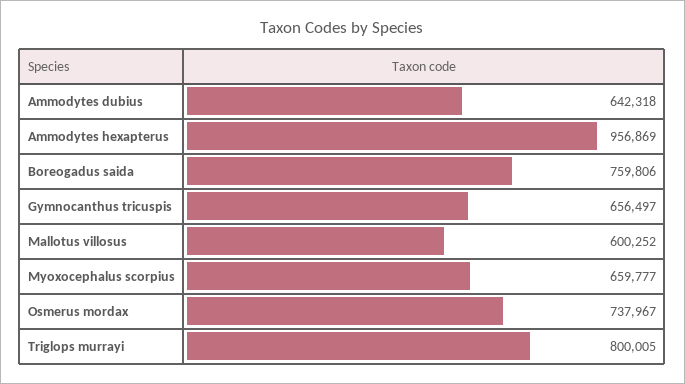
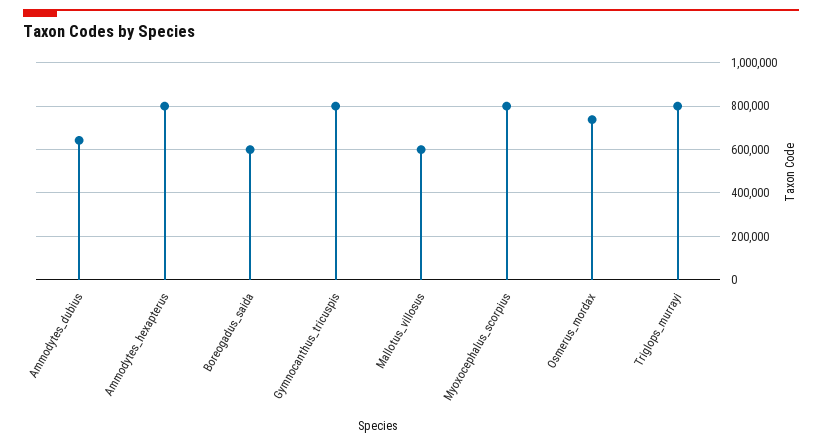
  {
    "Ammodytes dubius": 642318,
-   "Ammodytes hexapterus": 956869,
+   "Ammodytes hexapterus": 800000,
-   "Boreogadus saida": 759806,
+   "Boreogadus saida": 600000,
-   "Gymnocanthus tricuspis": 656497,
+   "Gymnocanthus tricuspis": 800000,
    "Mallotus villosus": 600252,
-   "Myoxocephalus scorpius": 659777,
+   "Myoxocephalus scorpius": 800000,
    "Osmerus mordax": 737967,
    "Triglops murrayi": 800005
  }

